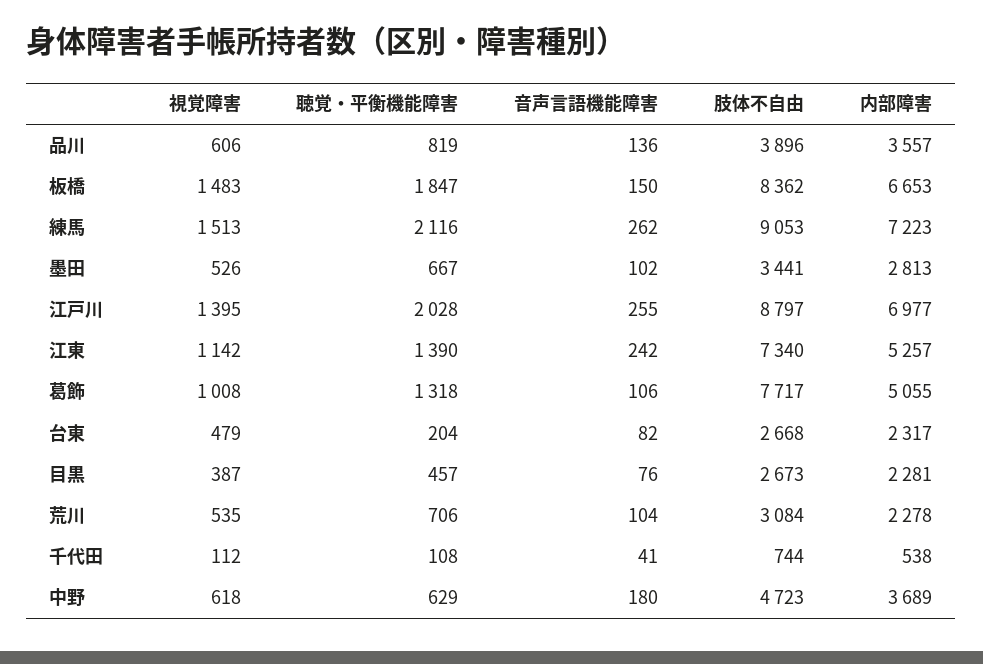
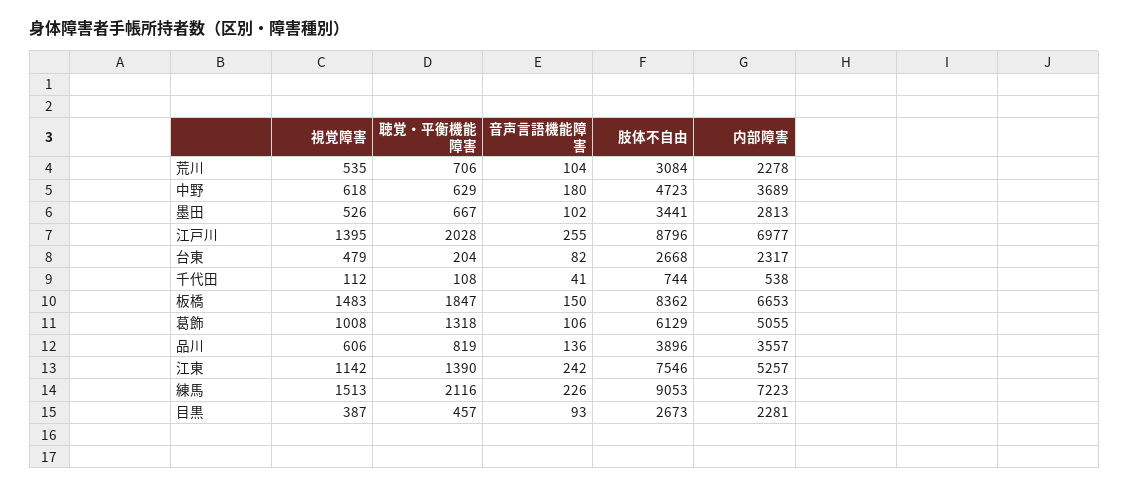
  {
    "視覚障害": {
      "品川": 606,
      "板橋": 1483,
      "練馬": 1513,
      "墨田": 526,
      "江戸川": 1395,
      "江東": 1142,
      "葛飾": 1008,
      "台東": 479,
      "目黒": 387,
      "荒川": 535,
      "千代田": 112,
      "中野": 618
    },
    "聴覚・平衡機能障害": {
      "品川": 819,
      "板橋": 1847,
      "練馬": 2116,
      "墨田": 667,
      "江戸川": 2028,
      "江東": 1390,
      "葛飾": 1318,
      "台東": 204,
      "目黒": 457,
      "荒川": 706,
      "千代田": 108,
      "中野": 629
    },
    "音声言語機能障害": {
      "品川": 136,
      "板橋": 150,
-     "練馬": 262,
+     "練馬": 226,
      "墨田": 102,
      "江戸川": 255,
      "江東": 242,
      "葛飾": 106,
      "台東": 82,
-     "目黒": 76,
+     "目黒": 93,
      "荒川": 104,
      "千代田": 41,
      "中野": 180
    },
    "肢体不自由": {
      "品川": 3896,
      "板橋": 8362,
      "練馬": 9053,
      "墨田": 3441,
-     "江戸川": 8797,
+     "江戸川": 8796,
-     "江東": 7340,
+     "江東": 7546,
-     "葛飾": 7717,
+     "葛飾": 6129,
      "台東": 2668,
      "目黒": 2673,
      "荒川": 3084,
      "千代田": 744,
      "中野": 4723
    },
    "内部障害": {
      "品川": 3557,
      "板橋": 6653,
      "練馬": 7223,
      "墨田": 2813,
      "江戸川": 6977,
      "江東": 5257,
      "葛飾": 5055,
      "台東": 2317,
      "目黒": 2281,
      "荒川": 2278,
      "千代田": 538,
      "中野": 3689
    }
  }

